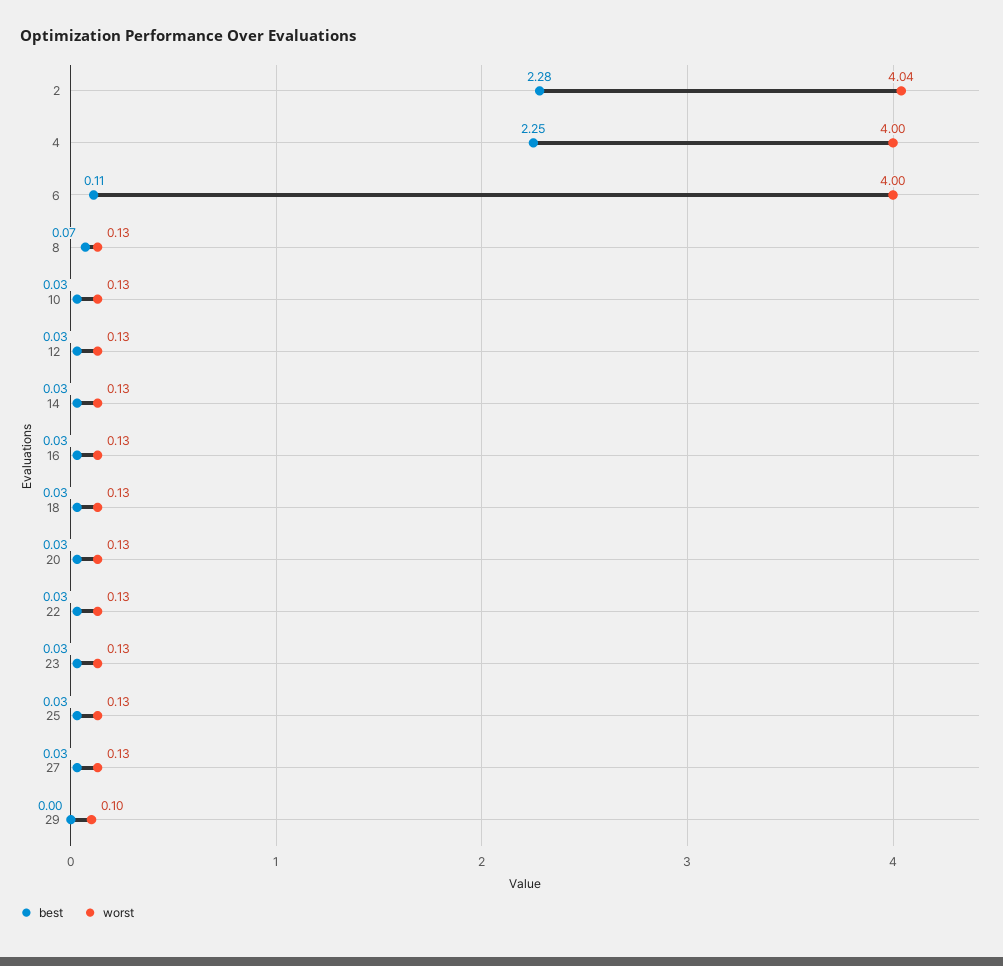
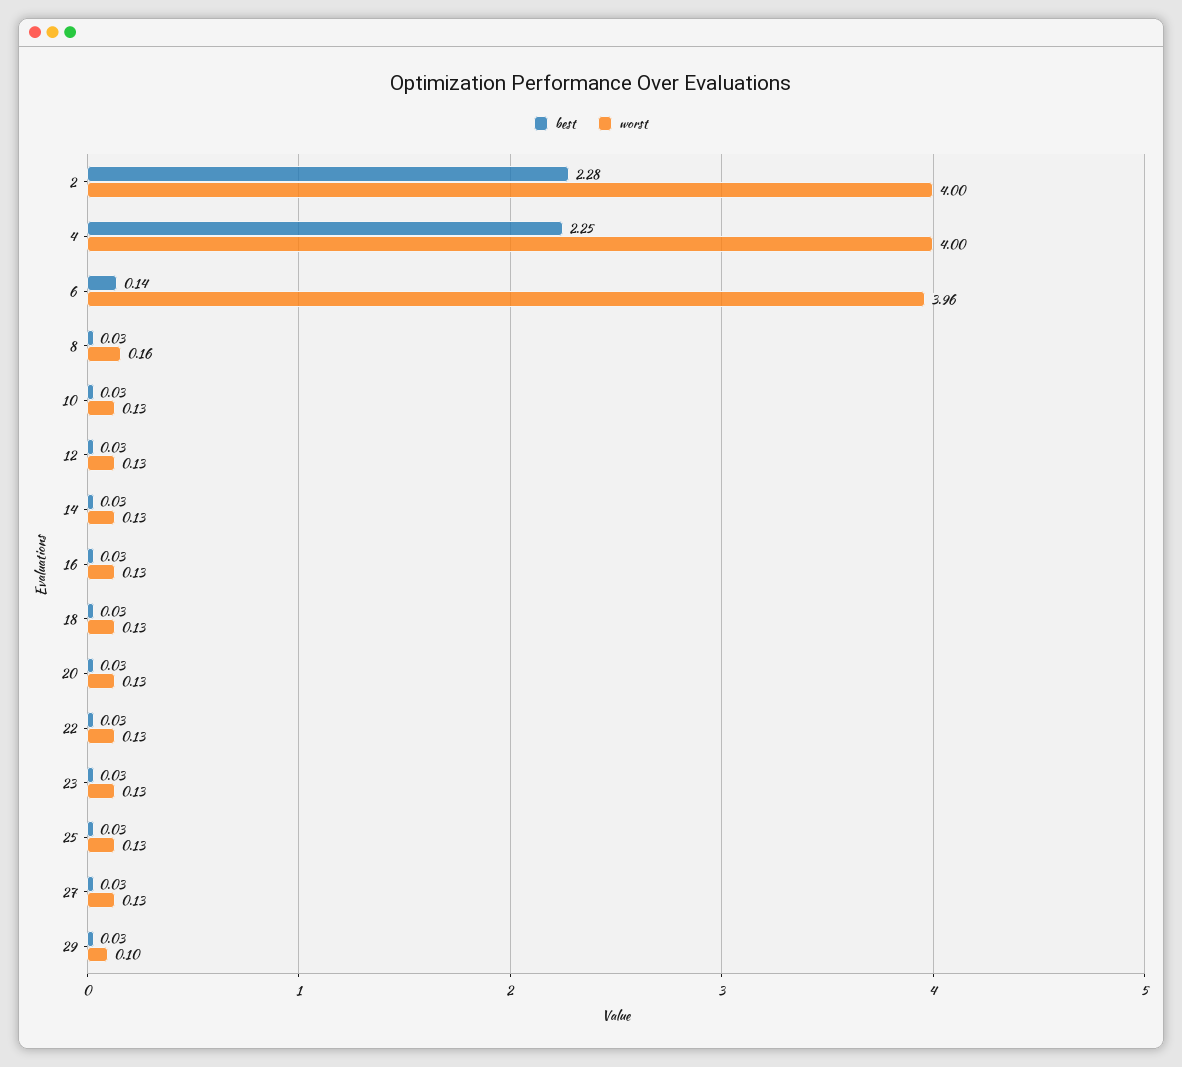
  {
    "best": {
      "2": 2.28,
      "4": 2.25,
-     "6": 0.11,
+     "6": 0.14,
-     "8": 0.07,
+     "8": 0.03,
      "10": 0.03,
      "12": 0.03,
      "14": 0.03,
      "16": 0.03,
      "18": 0.03,
      "20": 0.03,
      "22": 0.03,
      "23": 0.03,
      "25": 0.03,
      "27": 0.03,
-     "29": 0
+     "29": 0.03
    },
    "worst": {
-     "2": 4.04,
+     "2": 4,
      "4": 4,
-     "6": 4,
+     "6": 3.96,
-     "8": 0.13,
+     "8": 0.16,
      "10": 0.13,
      "12": 0.13,
      "14": 0.13,
      "16": 0.13,
      "18": 0.13,
      "20": 0.13,
      "22": 0.13,
      "23": 0.13,
      "25": 0.13,
      "27": 0.13,
      "29": 0.1
    }
  }

